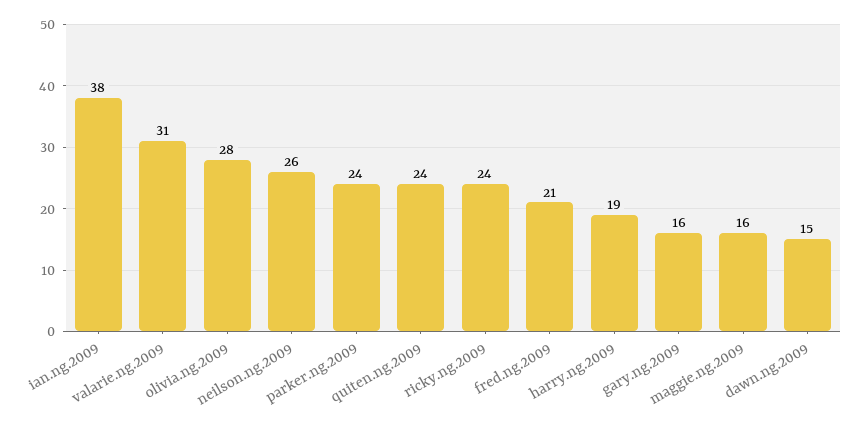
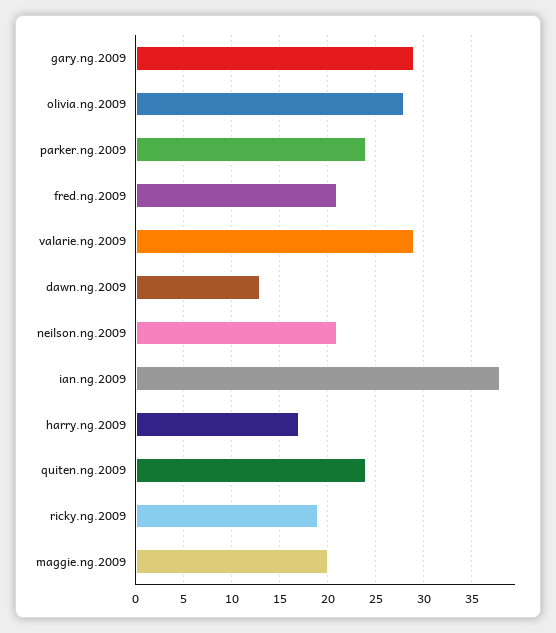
  {
    "ian.ng.2009": 38,
-   "valarie.ng.2009": 31,
+   "valarie.ng.2009": 29,
    "olivia.ng.2009": 28,
-   "neilson.ng.2009": 26,
+   "neilson.ng.2009": 21,
    "parker.ng.2009": 24,
    "quiten.ng.2009": 24,
-   "ricky.ng.2009": 24,
+   "ricky.ng.2009": 19,
    "fred.ng.2009": 21,
-   "harry.ng.2009": 19,
+   "harry.ng.2009": 17,
-   "gary.ng.2009": 16,
+   "gary.ng.2009": 29,
-   "maggie.ng.2009": 16,
+   "maggie.ng.2009": 20,
-   "dawn.ng.2009": 15
+   "dawn.ng.2009": 13
  }

